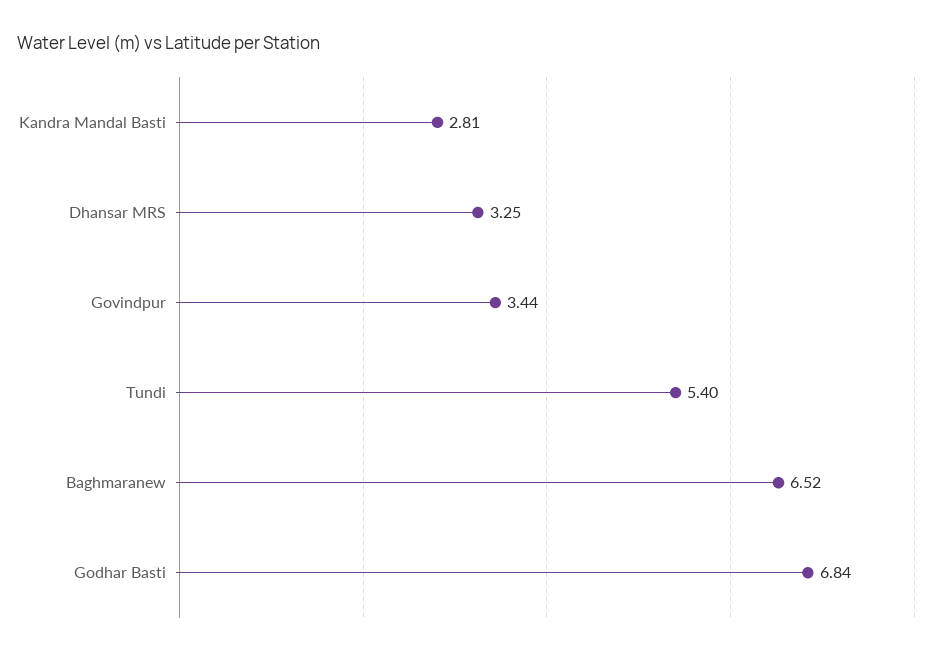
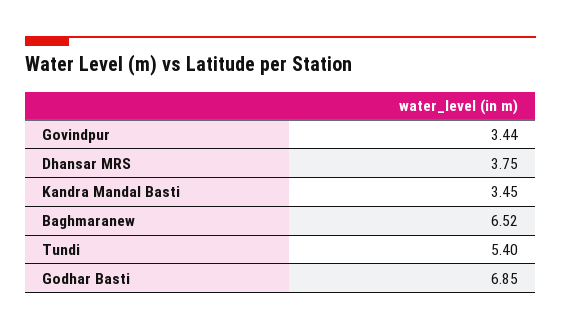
  {
-   "Kandra Mandal Basti": 2.81,
+   "Kandra Mandal Basti": 3.45,
-   "Dhansar MRS": 3.25,
+   "Dhansar MRS": 3.75,
    "Govindpur": 3.44,
    "Tundi": 5.4,
    "Baghmaranew": 6.52,
-   "Godhar Basti": 6.84
+   "Godhar Basti": 6.85
  }

